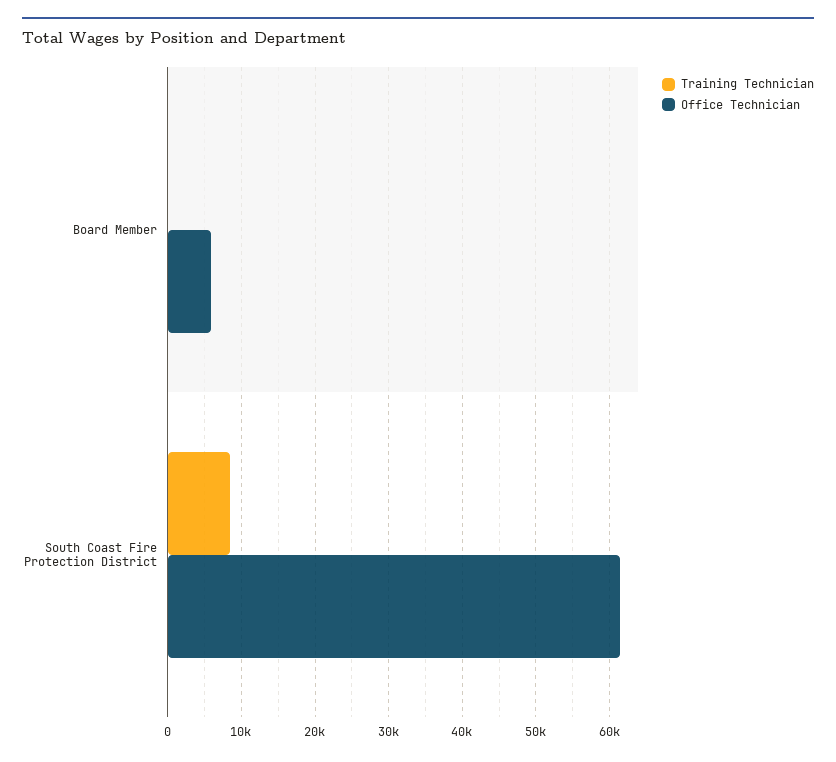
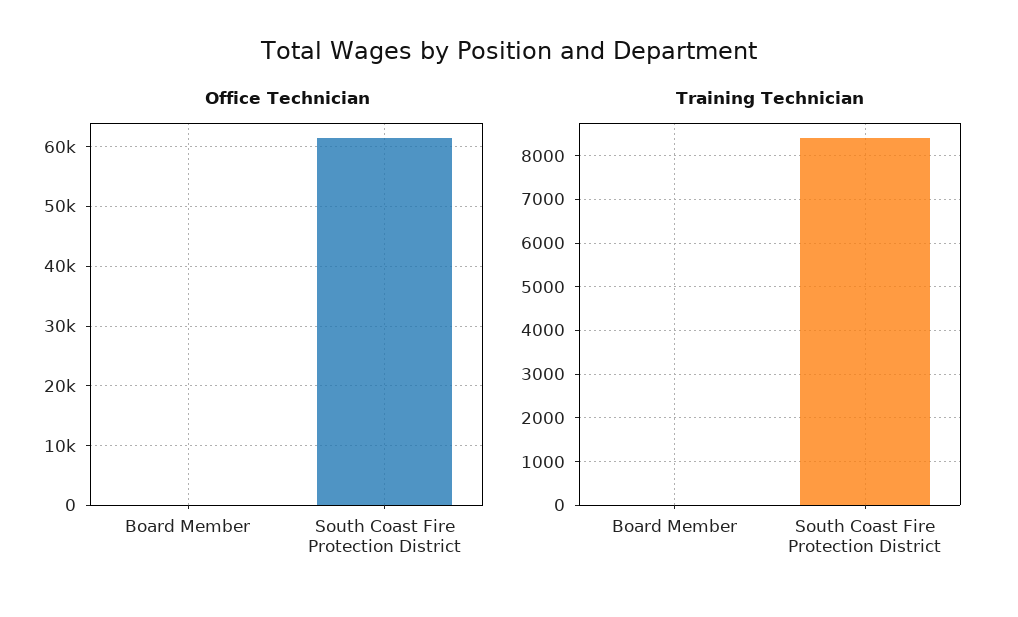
  {
    "Training Technician": {
      "Board Member": 0,
      "South Coast Fire Protection District": 8400
    },
    "Office Technician": {
-     "Board Member": 6000,
+     "Board Member": 0,
      "South Coast Fire Protection District": 61000
    }
  }

